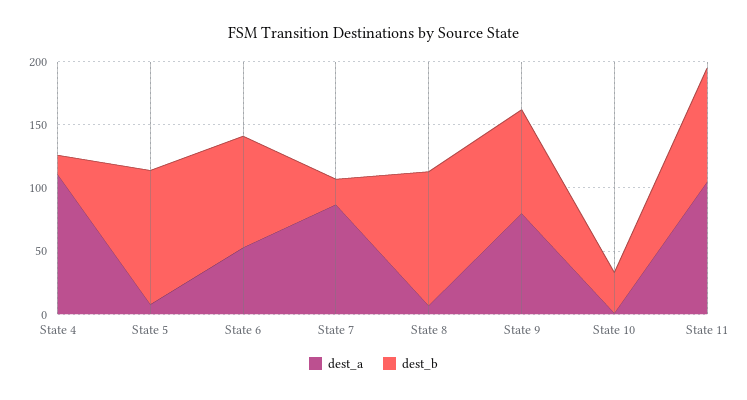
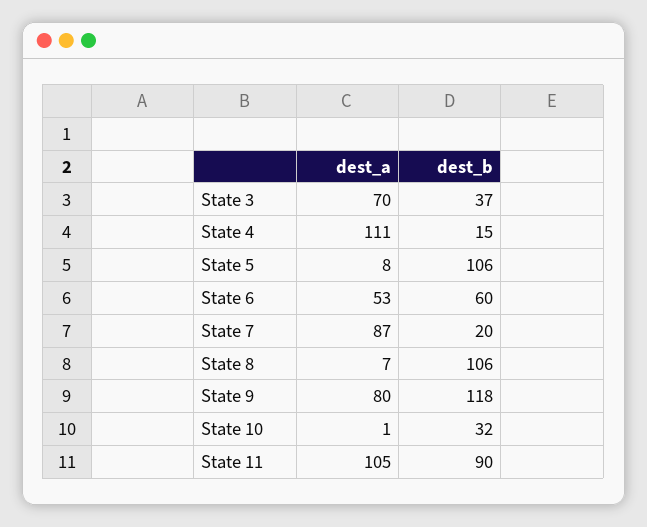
  {
    "dest_a": {
      "State 4": 111,
      "State 5": 8,
      "State 6": 53,
      "State 7": 87,
      "State 8": 7,
      "State 9": 80,
      "State 10": 1,
-     "State 11": 105
+     "State 11": 105,
+     "State 3": 70
    },
    "dest_b": {
      "State 4": 15,
      "State 5": 106,
-     "State 6": 90,
+     "State 6": 60,
      "State 7": 20,
      "State 8": 106,
-     "State 9": 80,
+     "State 9": 118,
      "State 10": 32,
-     "State 11": 90
+     "State 11": 90,
+     "State 3": 37
    }
  }

